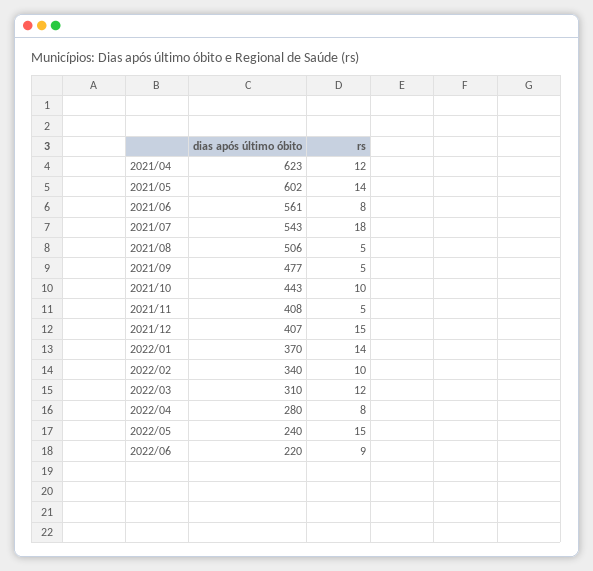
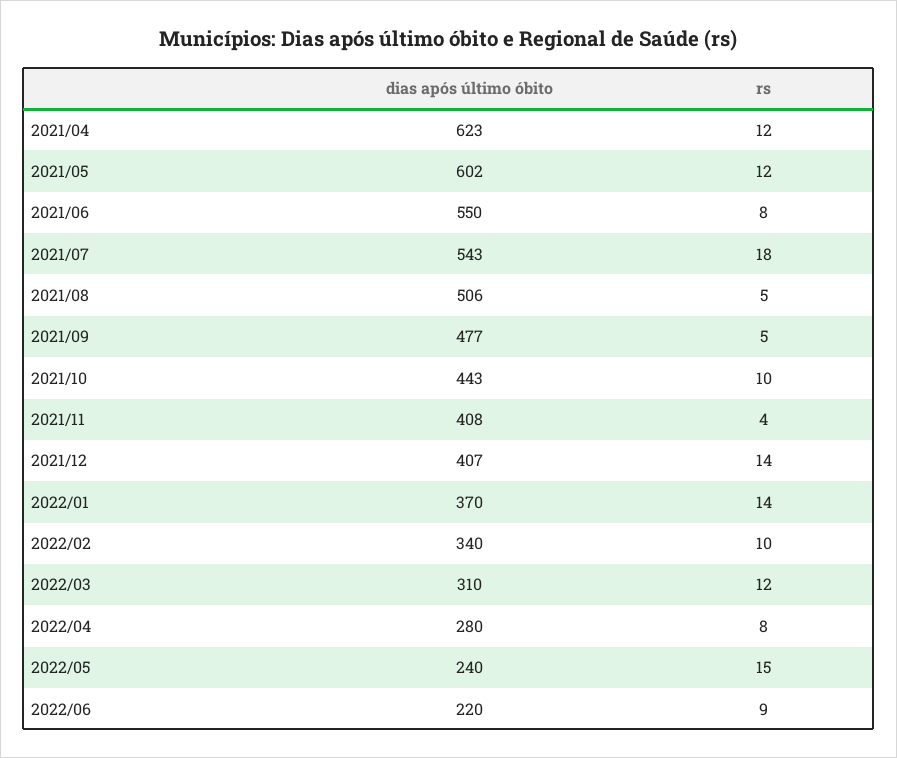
  {
    "dias após último óbito": {
      "2021/04": 623,
      "2021/05": 602,
-     "2021/06": 561,
+     "2021/06": 550,
      "2021/07": 543,
      "2021/08": 506,
      "2021/09": 477,
      "2021/10": 443,
      "2021/11": 408,
      "2021/12": 407,
      "2022/01": 370,
      "2022/02": 340,
      "2022/03": 310,
      "2022/04": 280,
      "2022/05": 240,
      "2022/06": 220
    },
    "rs": {
      "2021/04": 12,
-     "2021/05": 14,
+     "2021/05": 12,
      "2021/06": 8,
      "2021/07": 18,
      "2021/08": 5,
      "2021/09": 5,
      "2021/10": 10,
-     "2021/11": 5,
+     "2021/11": 4,
-     "2021/12": 15,
+     "2021/12": 14,
      "2022/01": 14,
      "2022/02": 10,
      "2022/03": 12,
      "2022/04": 8,
      "2022/05": 15,
      "2022/06": 9
    }
  }

